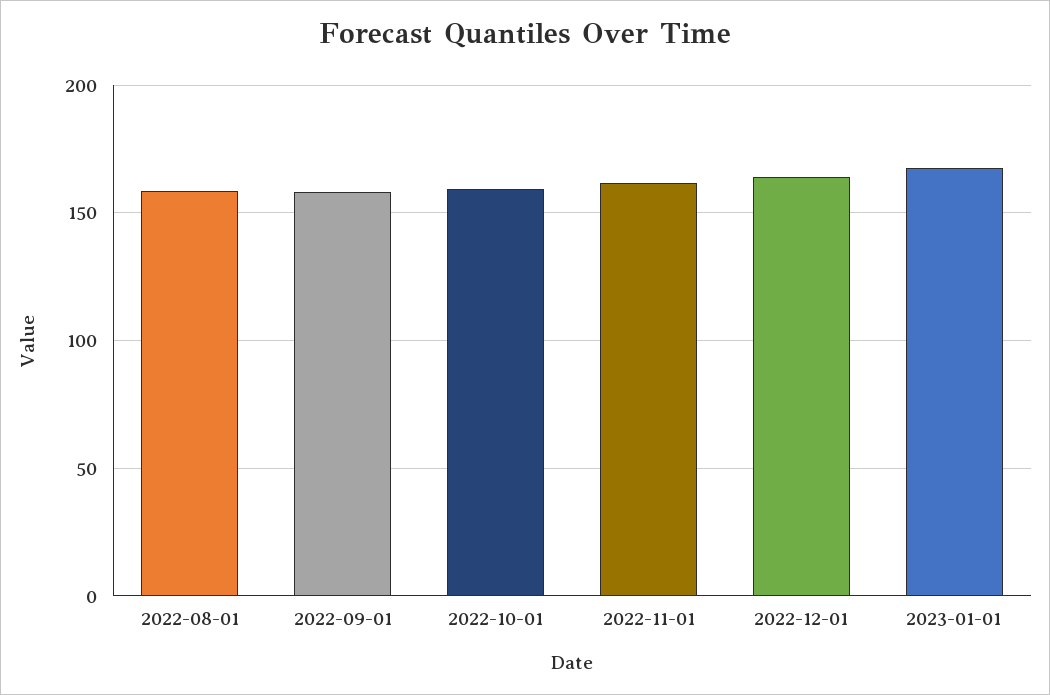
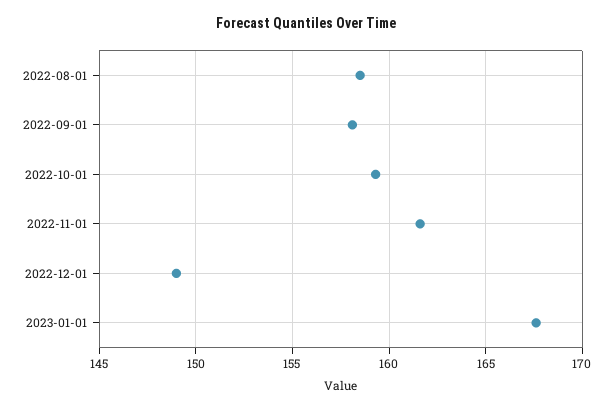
  {
    "2022-08-01": 158.5,
    "2022-09-01": 158,
    "2022-10-01": 159.5,
    "2022-11-01": 161.5,
-   "2022-12-01": 165,
+   "2022-12-01": 149,
    "2023-01-01": 167.5
  }

